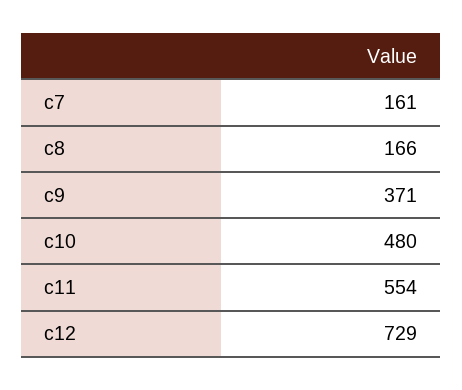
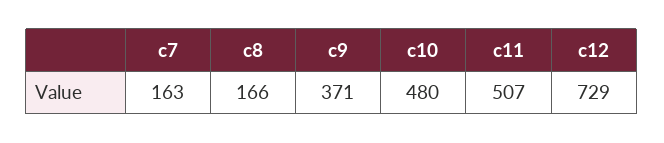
  {
-   "c7": 161,
+   "c7": 163,
    "c8": 166,
    "c9": 371,
    "c10": 480,
-   "c11": 554,
+   "c11": 507,
    "c12": 729
  }

